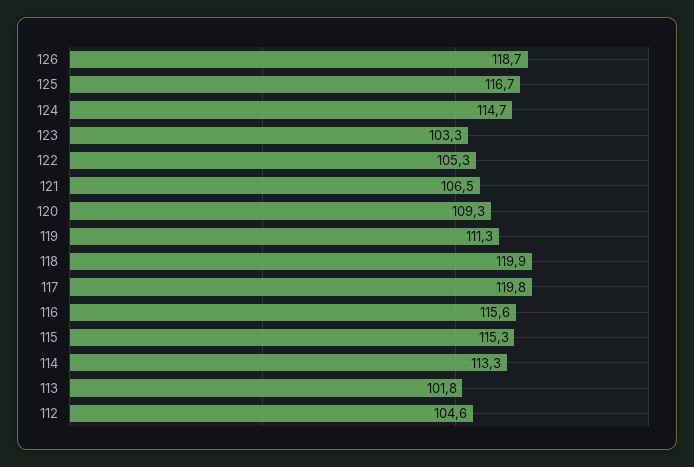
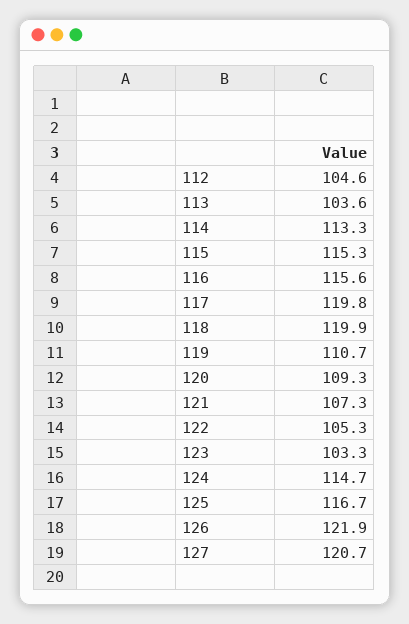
  {
-   "126": 118.7,
+   "126": 121.9,
    "125": 116.7,
    "124": 114.7,
    "123": 103.3,
    "122": 105.3,
-   "121": 106.5,
+   "121": 107.3,
    "120": 109.3,
-   "119": 111.3,
+   "119": 110.7,
    "118": 119.9,
    "117": 119.8,
    "116": 115.6,
    "115": 115.3,
    "114": 113.3,
-   "113": 101.8,
+   "113": 103.6,
-   "112": 104.6
+   "112": 104.6,
+   "127": 120.7
  }

